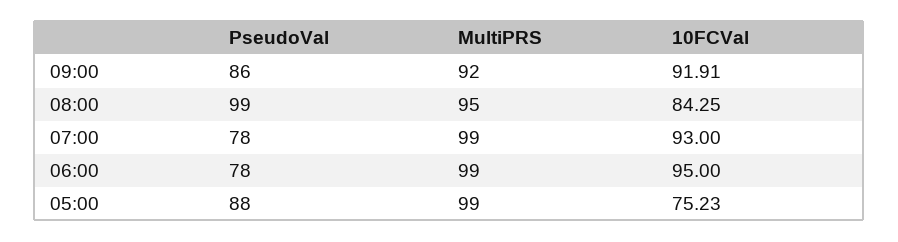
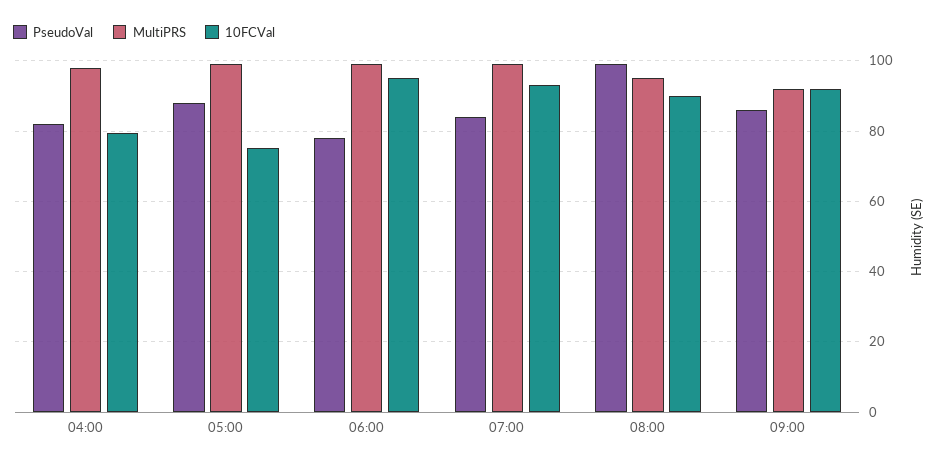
  {
    "PseudoVal": {
      "09:00": 86,
      "08:00": 99,
-     "07:00": 78,
+     "07:00": 84,
      "06:00": 78,
-     "05:00": 88
+     "05:00": 88,
+     "04:00": 82
    },
    "MultiPRS": {
      "09:00": 92,
      "08:00": 95,
      "07:00": 99,
      "06:00": 99,
-     "05:00": 99
+     "05:00": 99,
+     "04:00": 98
    },
    "10FCVal": {
      "09:00": 91.91,
-     "08:00": 84.25,
+     "08:00": 90,
      "07:00": 93,
      "06:00": 95,
-     "05:00": 75.23
+     "05:00": 75.23,
+     "04:00": 80
    }
  }

